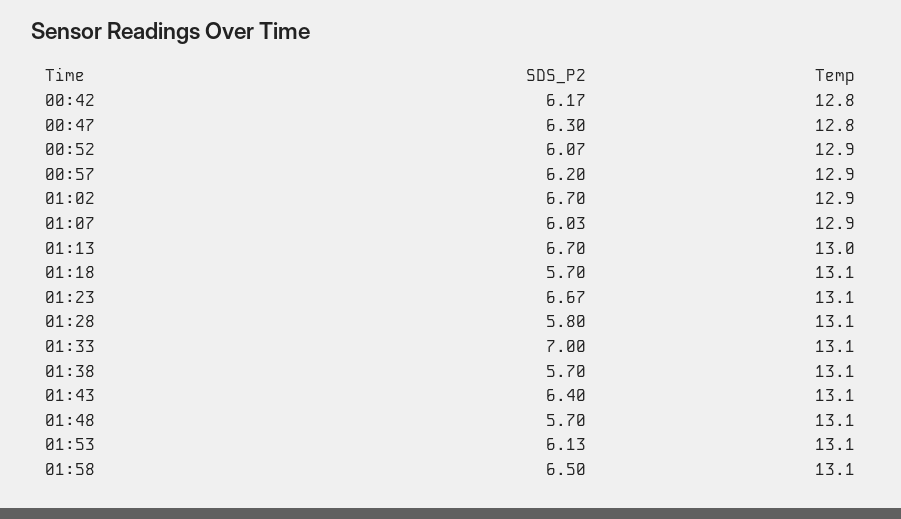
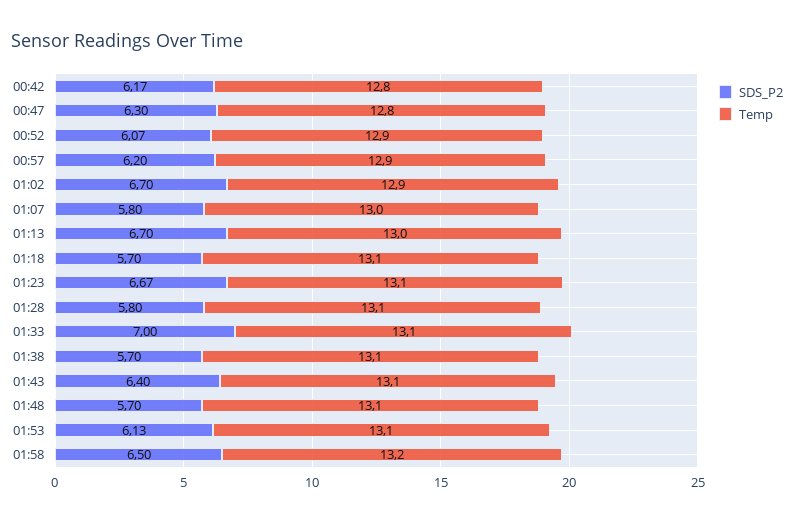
  {
    "SDS_P2": {
      "00:42": 6.17,
      "00:47": 6.3,
      "00:52": 6.07,
      "00:57": 6.2,
      "01:02": 6.7,
-     "01:07": 6.03,
+     "01:07": 5.8,
      "01:13": 6.7,
      "01:18": 5.7,
      "01:23": 6.67,
      "01:28": 5.8,
      "01:33": 7,
      "01:38": 5.7,
      "01:43": 6.4,
      "01:48": 5.7,
      "01:53": 6.13,
      "01:58": 6.5
    },
    "Temp": {
      "00:42": 12.8,
      "00:47": 12.8,
      "00:52": 12.9,
      "00:57": 12.9,
      "01:02": 12.9,
-     "01:07": 12.9,
+     "01:07": 13,
      "01:13": 13,
      "01:18": 13.1,
      "01:23": 13.1,
      "01:28": 13.1,
      "01:33": 13.1,
      "01:38": 13.1,
      "01:43": 13.1,
      "01:48": 13.1,
      "01:53": 13.1,
-     "01:58": 13.1
+     "01:58": 13.2
    }
  }

